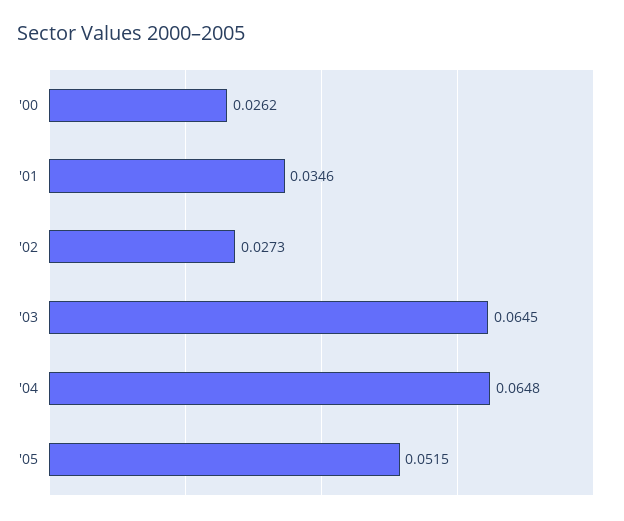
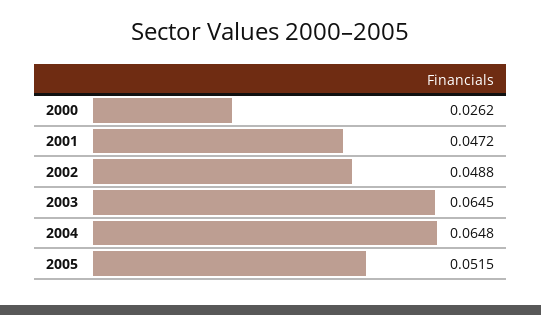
  {
    "'00": 0.0262,
-   "'01": 0.0346,
+   "'01": 0.0472,
-   "'02": 0.0273,
+   "'02": 0.0488,
    "'03": 0.0645,
    "'04": 0.0648,
    "'05": 0.0515
  }

